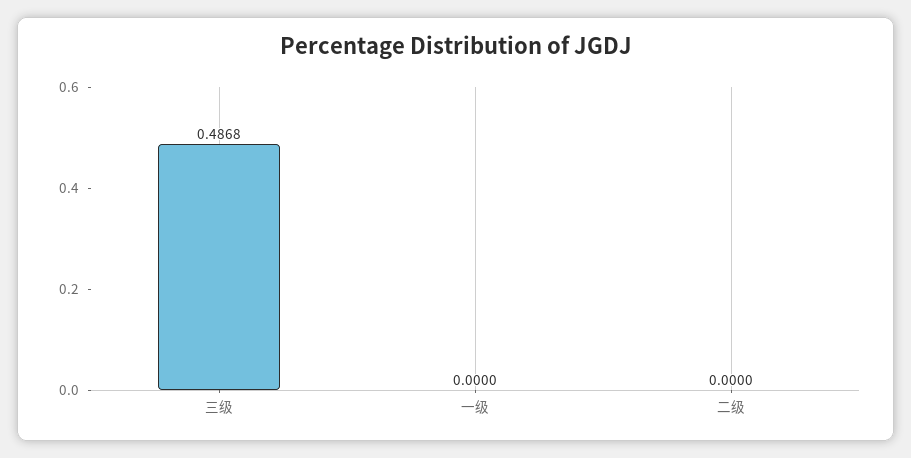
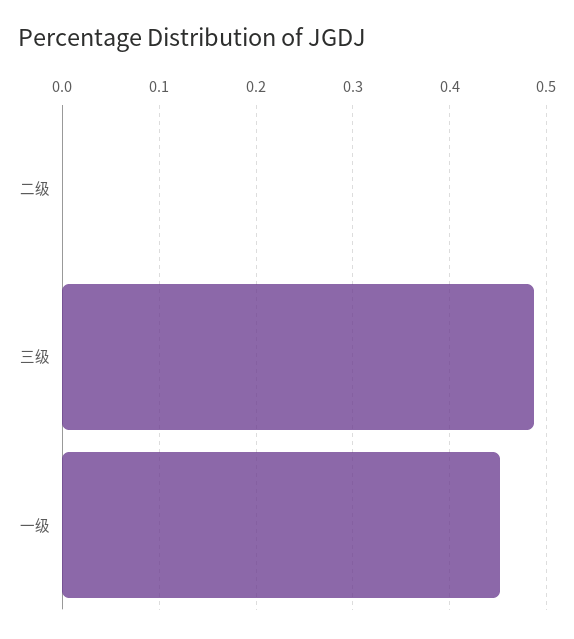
  {
    "三级": 0.4868,
-   "一级": 0,
+   "一级": 0.45,
    "二级": 0
  }

